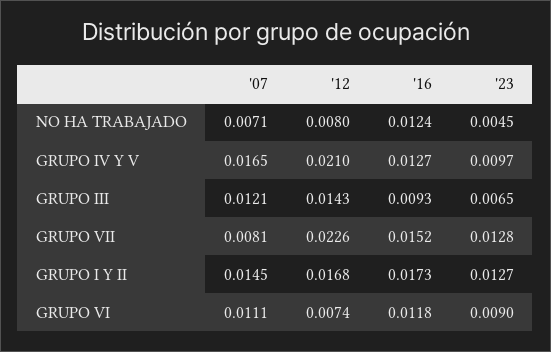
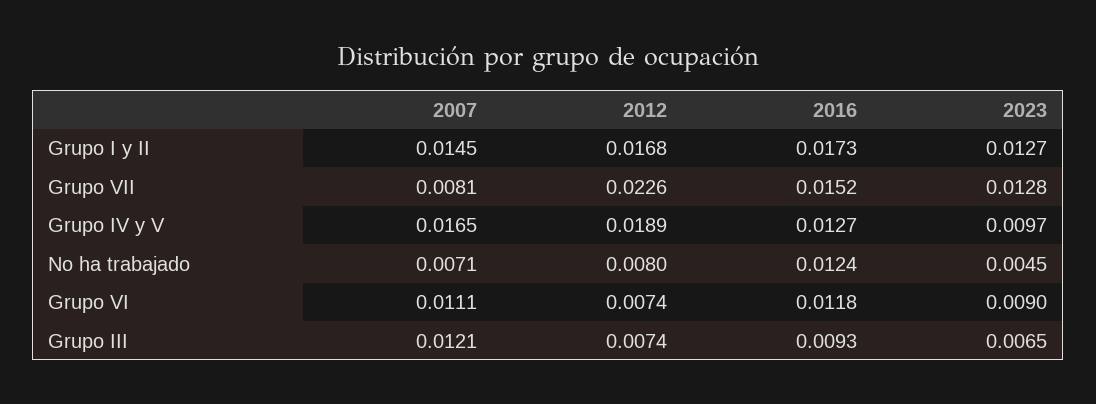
  {
    "'07": {
      "NO HA TRABAJADO": 0.0071,
      "GRUPO IV Y V": 0.0165,
      "GRUPO III": 0.0121,
      "GRUPO VII": 0.0081,
      "GRUPO I Y II": 0.0145,
      "GRUPO VI": 0.0111
    },
    "'12": {
      "NO HA TRABAJADO": 0.008,
-     "GRUPO IV Y V": 0.021,
+     "GRUPO IV Y V": 0.0189,
-     "GRUPO III": 0.0143,
+     "GRUPO III": 0.0074,
      "GRUPO VII": 0.0226,
      "GRUPO I Y II": 0.0168,
      "GRUPO VI": 0.0074
    },
    "'16": {
      "NO HA TRABAJADO": 0.0124,
      "GRUPO IV Y V": 0.0127,
      "GRUPO III": 0.0093,
      "GRUPO VII": 0.0152,
      "GRUPO I Y II": 0.0173,
      "GRUPO VI": 0.0118
    },
    "'23": {
      "NO HA TRABAJADO": 0.0045,
      "GRUPO IV Y V": 0.0097,
      "GRUPO III": 0.0065,
      "GRUPO VII": 0.0128,
      "GRUPO I Y II": 0.0127,
      "GRUPO VI": 0.009
    }
  }

